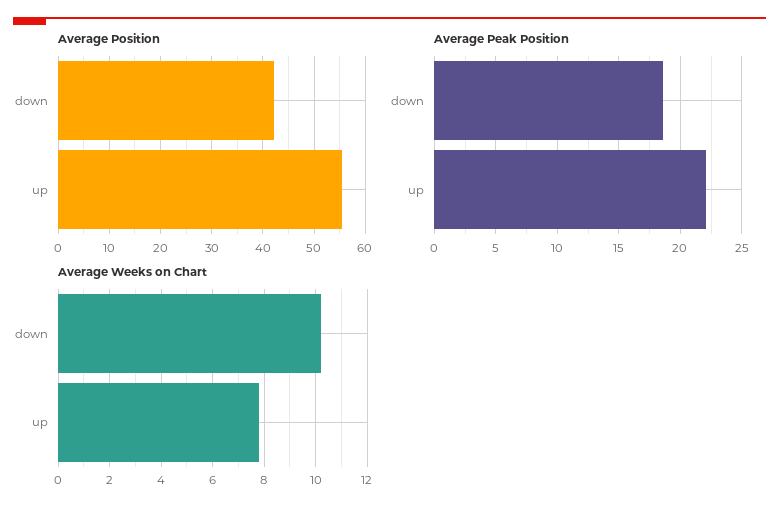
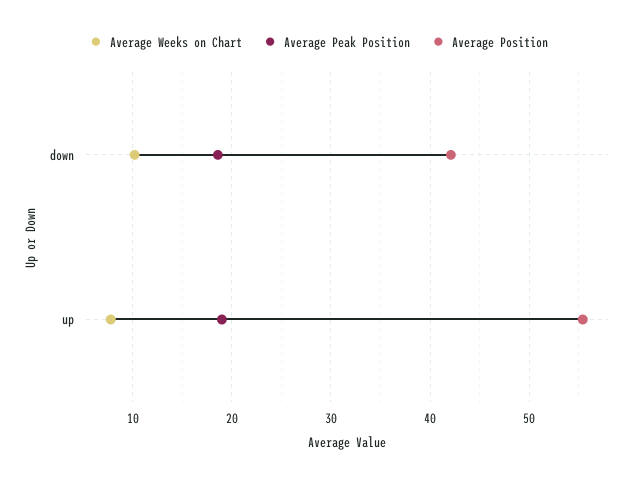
  {
    "Average Position": {
      "down": 42,
      "up": 55
    },
    "Average Peak Position": {
      "down": 18.5,
-     "up": 22
+     "up": 19
    },
    "Average Weeks on Chart": {
      "down": 10,
      "up": 8
    }
  }

